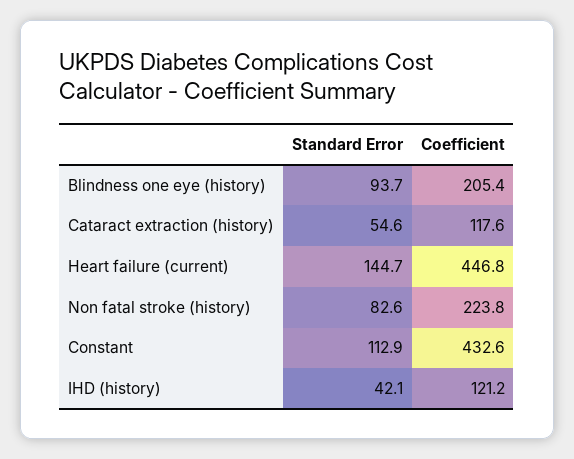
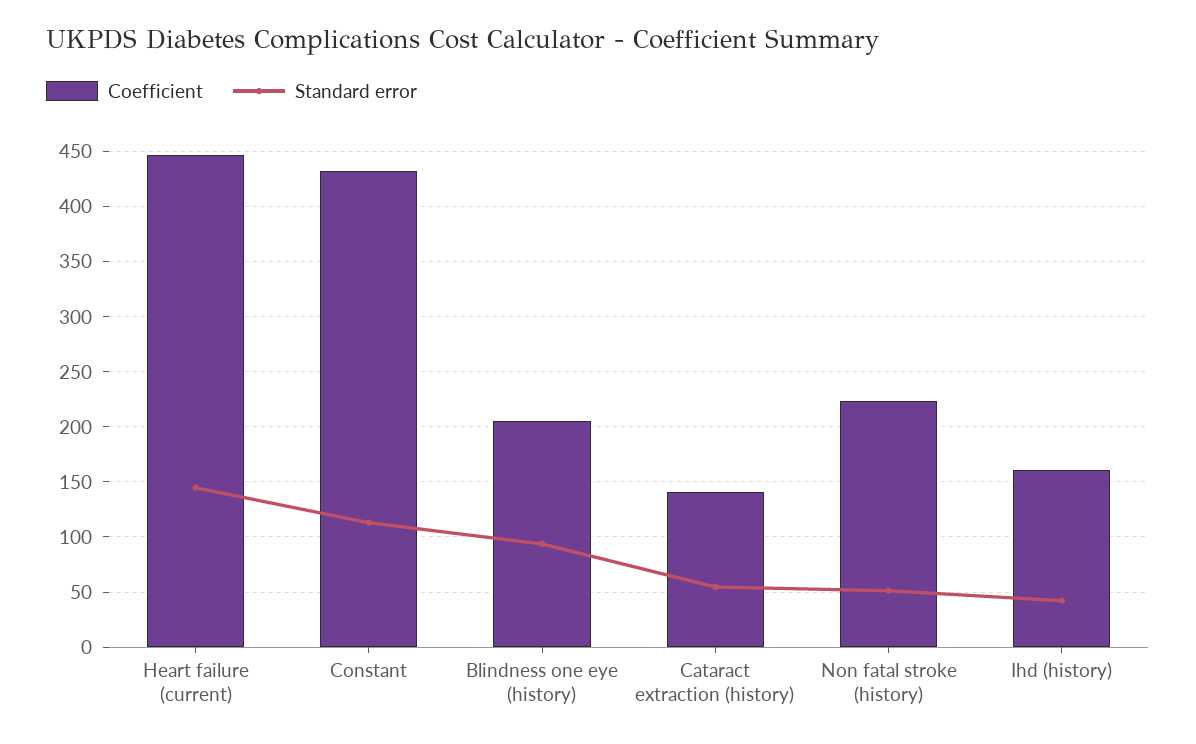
  {
    "Standard Error": {
      "Blindness one eye (history)": 93.7,
      "Cataract extraction (history)": 54.6,
      "Heart failure (current)": 144.7,
-     "Non fatal stroke (history)": 82.6,
+     "Non fatal stroke (history)": 50,
      "Constant": 112.9,
      "IHD (history)": 42.1
    },
    "Coefficient": {
      "Blindness one eye (history)": 205.4,
-     "Cataract extraction (history)": 117.6,
+     "Cataract extraction (history)": 140,
      "Heart failure (current)": 446.8,
      "Non fatal stroke (history)": 223.8,
      "Constant": 432.6,
-     "IHD (history)": 121.2
+     "IHD (history)": 160
    }
  }

